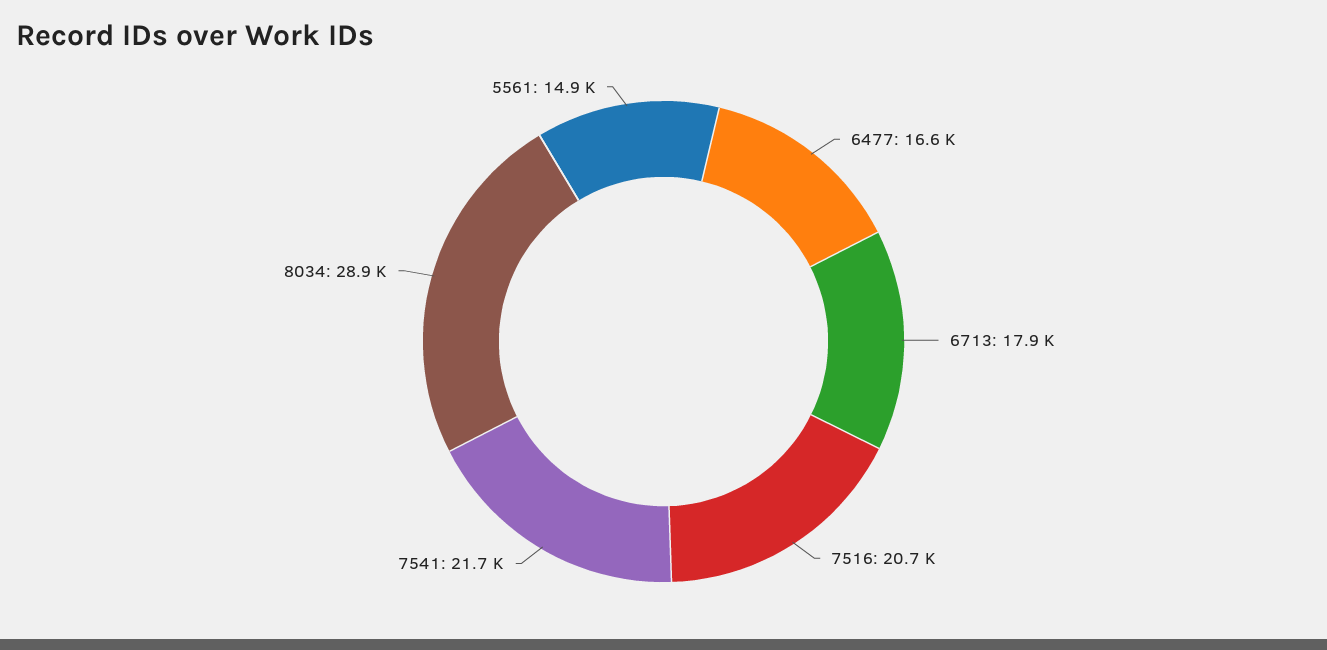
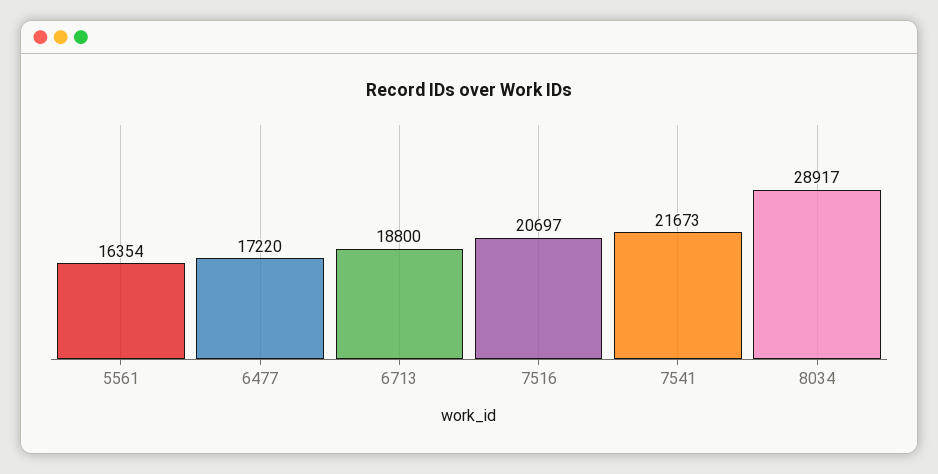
  {
-   "6477": 16600,
+   "6477": 17220,
-   "6713": 17900,
+   "6713": 18800,
    "7516": 20697,
    "7541": 21673,
    "8034": 28917,
-   "5561": 14900
+   "5561": 16354
  }

